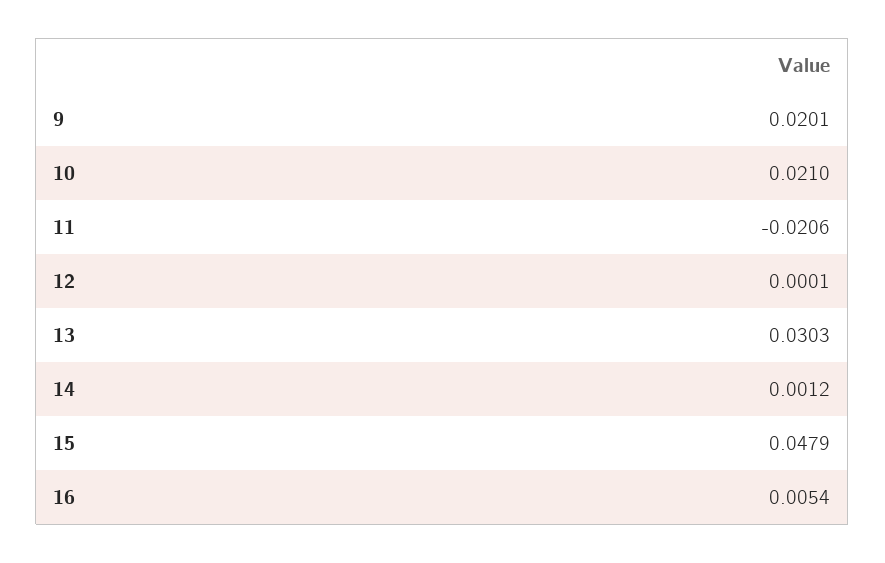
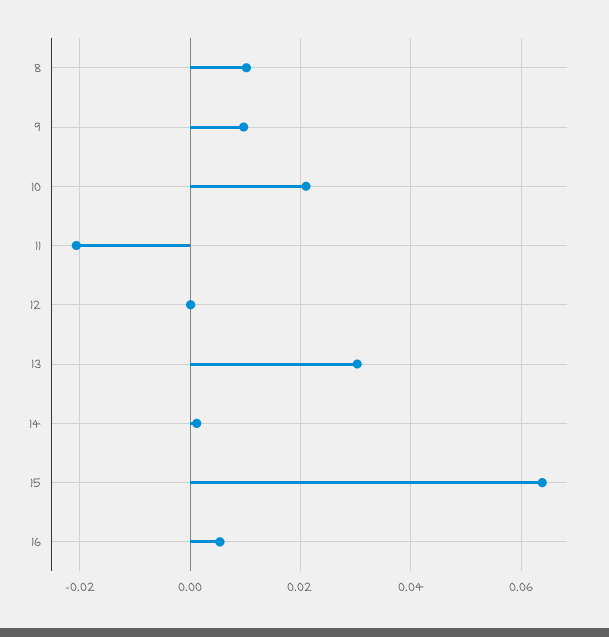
  {
-   "9": 0.0201,
+   "9": 0.01,
    "10": 0.021,
    "11": -0.0206,
    "12": 0.0001,
    "13": 0.0303,
    "14": 0.0012,
-   "15": 0.0479,
+   "15": 0.064,
-   "16": 0.0054
+   "16": 0.0054,
+   "8": 0.01
  }

